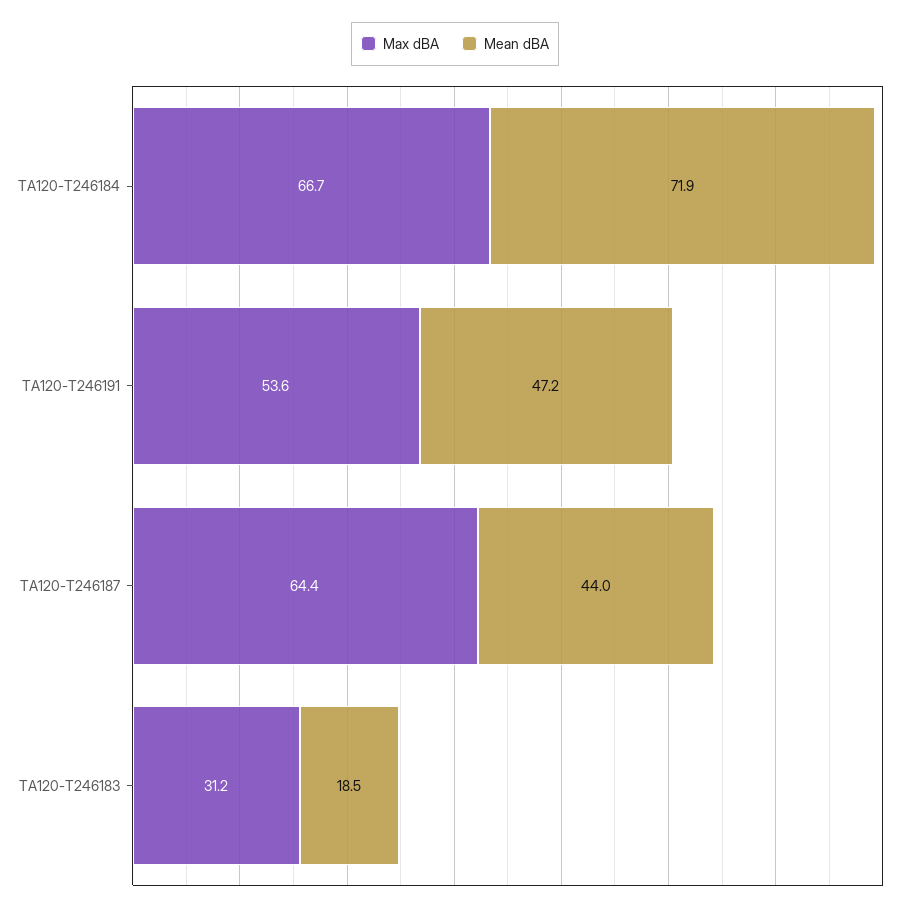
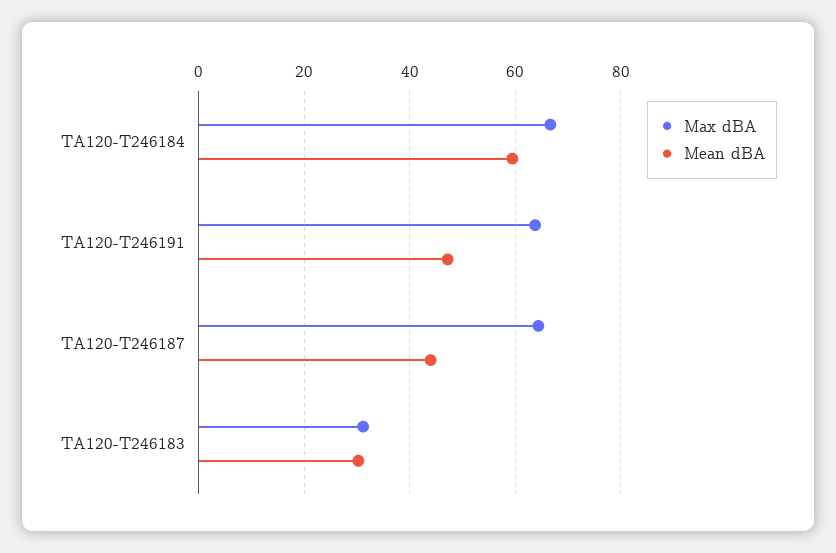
  {
    "Max dBA": {
      "TA120-T246184": 66.7,
-     "TA120-T246191": 53.6,
+     "TA120-T246191": 64,
      "TA120-T246187": 64.4,
      "TA120-T246183": 31.2
    },
    "Mean dBA": {
-     "TA120-T246184": 71.9,
+     "TA120-T246184": 60,
      "TA120-T246191": 47.2,
      "TA120-T246187": 44,
-     "TA120-T246183": 18.5
+     "TA120-T246183": 30
    }
  }

